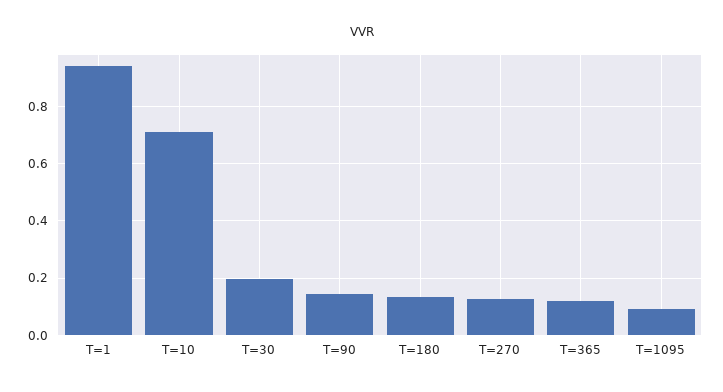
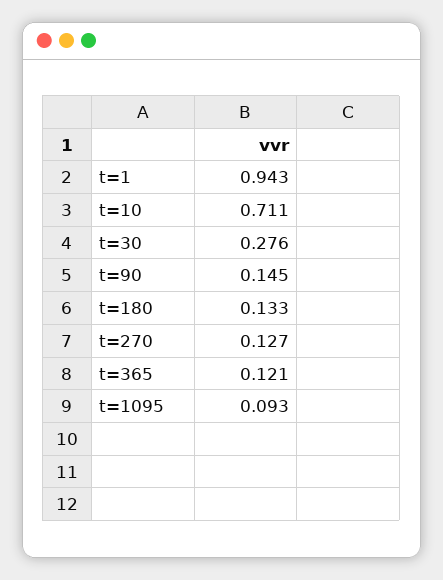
  {
    "T=1": 0.943,
    "T=10": 0.711,
-   "T=30": 0.2,
+   "T=30": 0.276,
    "T=90": 0.145,
    "T=180": 0.133,
    "T=270": 0.127,
    "T=365": 0.121,
    "T=1095": 0.093
  }

